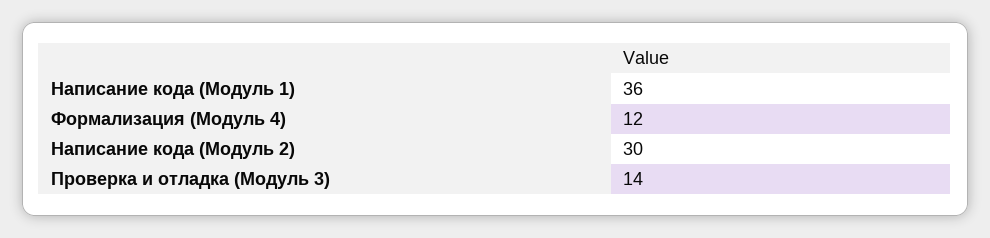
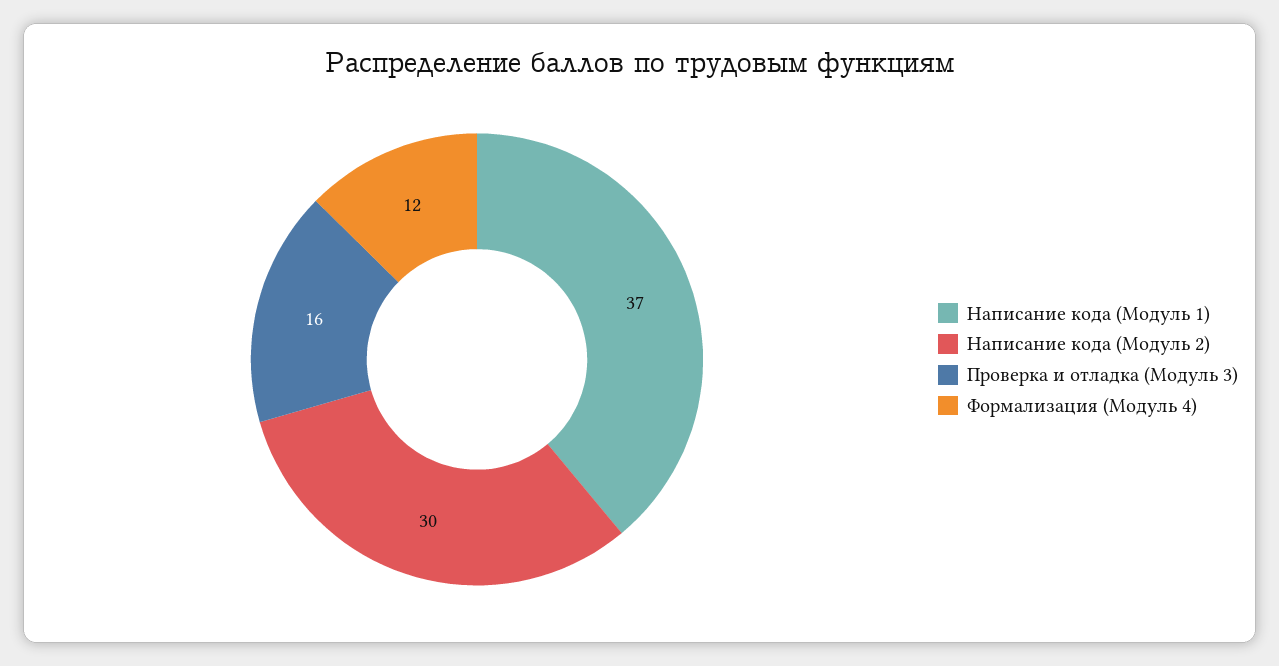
  {
-   "Написание кода (Модуль 1)": 36,
+   "Написание кода (Модуль 1)": 37,
    "Формализация (Модуль 4)": 12,
    "Написание кода (Модуль 2)": 30,
-   "Проверка и отладка (Модуль 3)": 14
+   "Проверка и отладка (Модуль 3)": 16
  }

